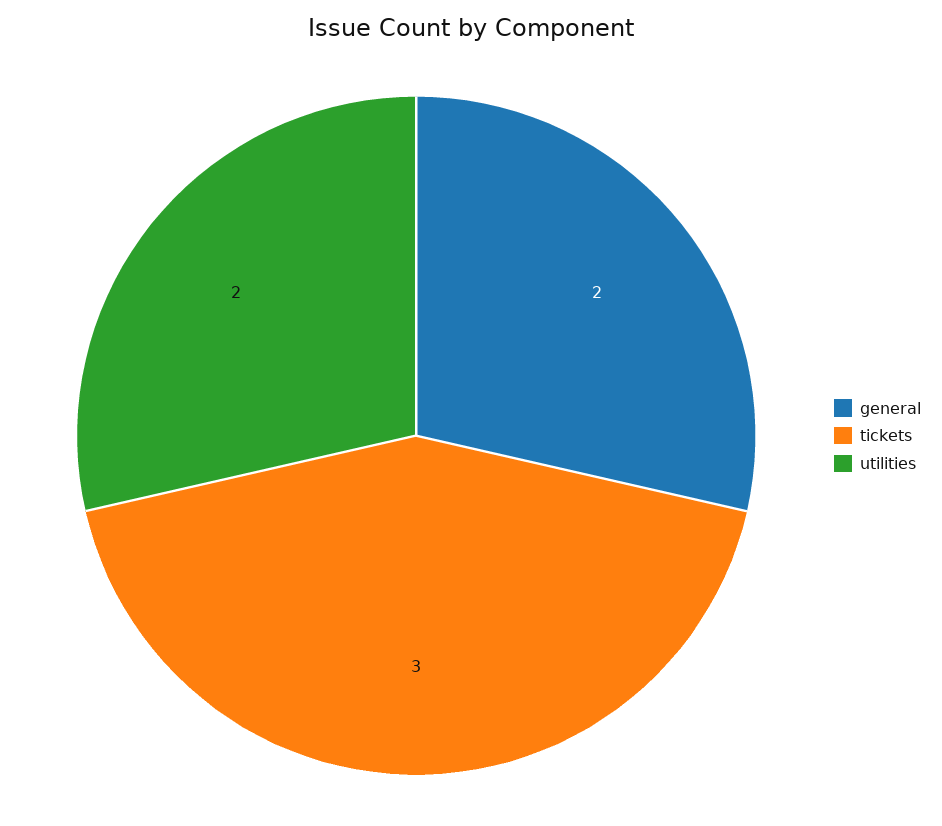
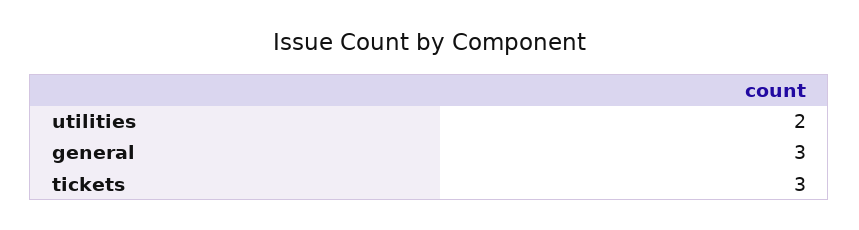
  {
-   "general": 2,
+   "general": 3,
    "tickets": 3,
    "utilities": 2
  }

